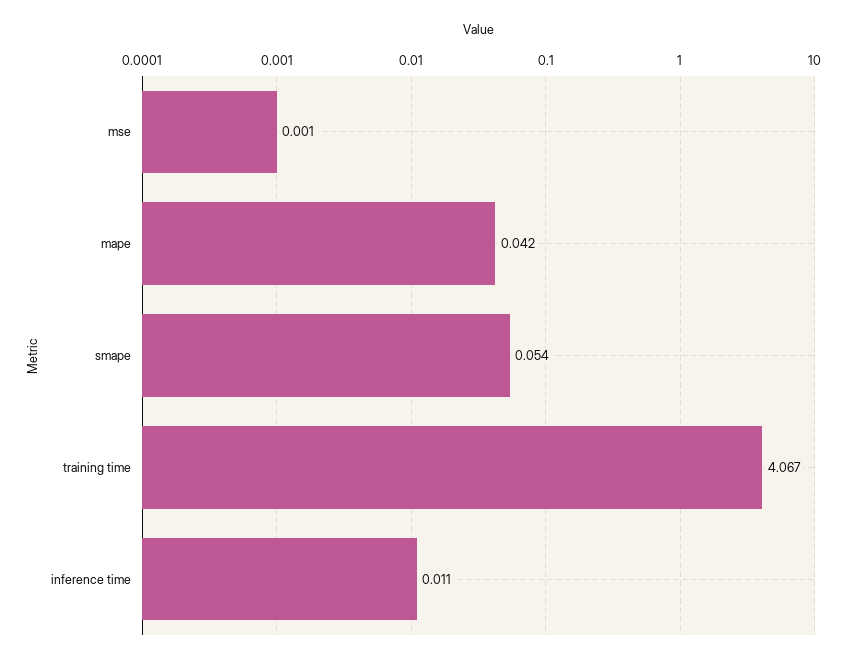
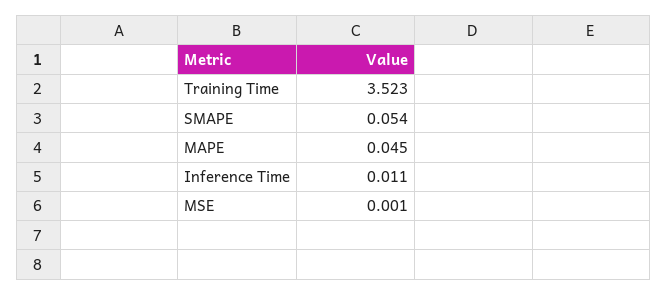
  {
    "mse": 0.001,
-   "mape": 0.042,
+   "mape": 0.045,
    "smape": 0.054,
-   "training time": 4.067,
+   "training time": 3.523,
    "inference time": 0.011
  }

